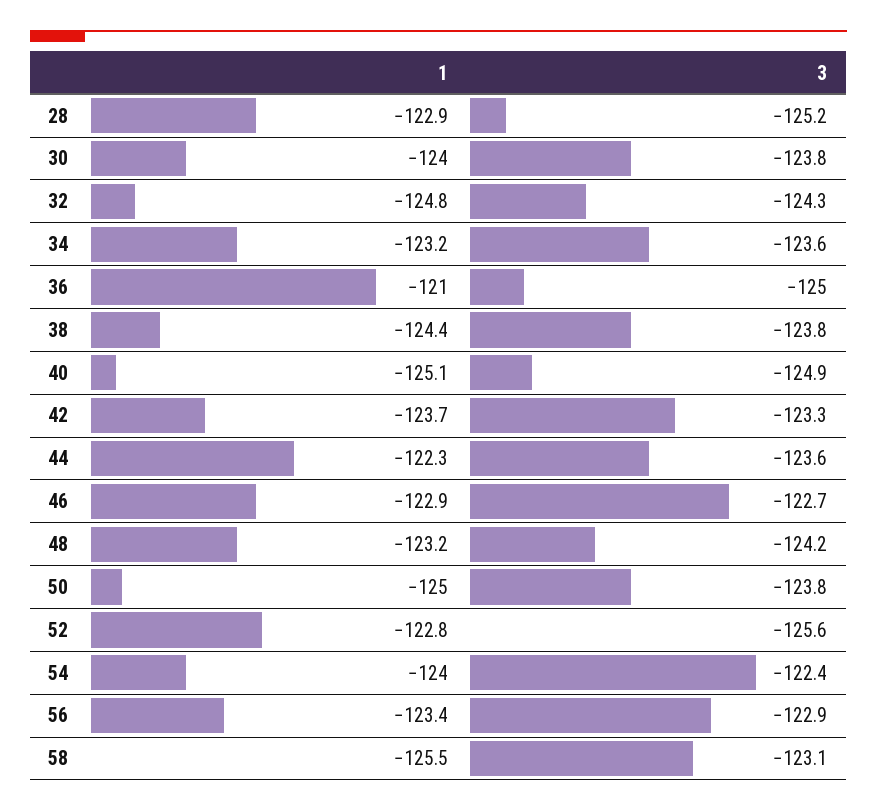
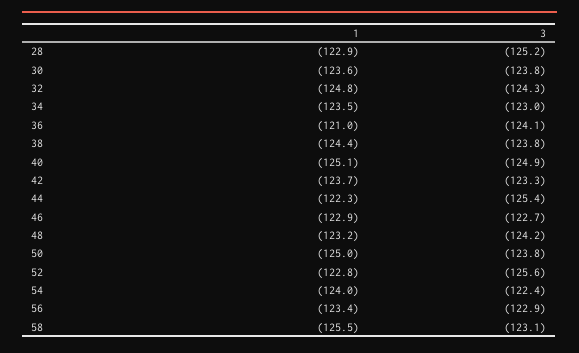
  {
    "1": {
      "28": -122.9,
-     "30": -124,
+     "30": -123.6,
      "32": -124.8,
-     "34": -123.2,
+     "34": -123.5,
      "36": -121,
      "38": -124.4,
      "40": -125.1,
      "42": -123.7,
      "44": -122.3,
      "46": -122.9,
      "48": -123.2,
      "50": -125,
      "52": -122.8,
      "54": -124,
      "56": -123.4,
      "58": -125.5
    },
    "3": {
      "28": -125.2,
      "30": -123.8,
      "32": -124.3,
-     "34": -123.6,
+     "34": -123,
-     "36": -125,
+     "36": -124.1,
      "38": -123.8,
      "40": -124.9,
      "42": -123.3,
-     "44": -123.6,
+     "44": -125.4,
      "46": -122.7,
      "48": -124.2,
      "50": -123.8,
      "52": -125.6,
      "54": -122.4,
      "56": -122.9,
      "58": -123.1
    }
  }

